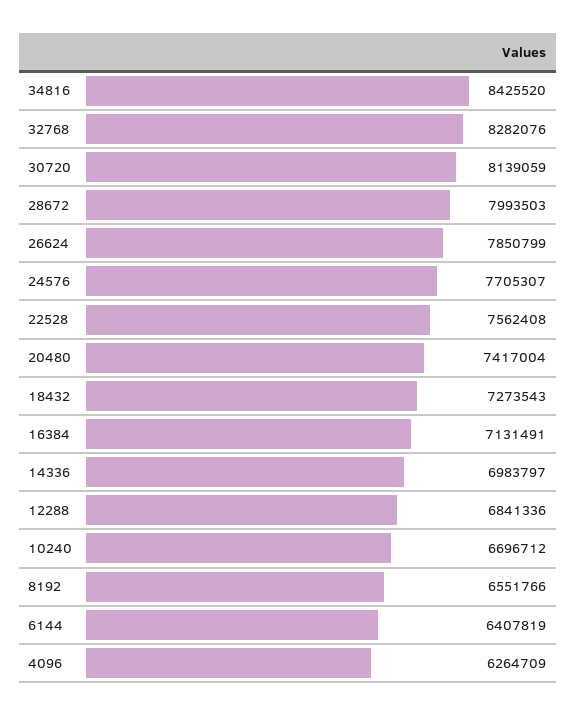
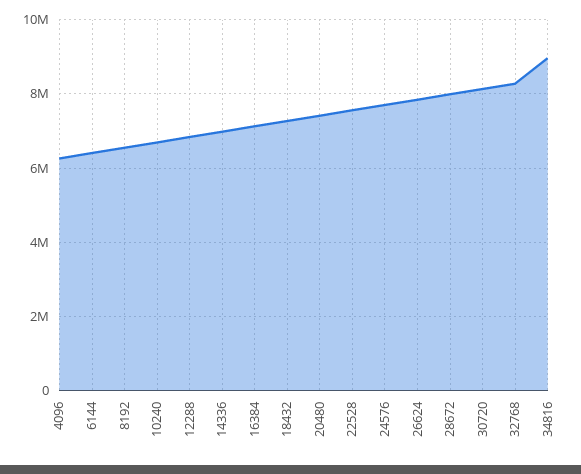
  {
-   "34816": 8425520,
+   "34816": 9000000,
    "32768": 8282076,
    "30720": 8139059,
    "28672": 7993503,
    "26624": 7850799,
    "24576": 7705307,
    "22528": 7562408,
    "20480": 7417004,
    "18432": 7273543,
    "16384": 7131491,
    "14336": 6983797,
    "12288": 6841336,
    "10240": 6696712,
    "8192": 6551766,
    "6144": 6407819,
    "4096": 6264709
  }

